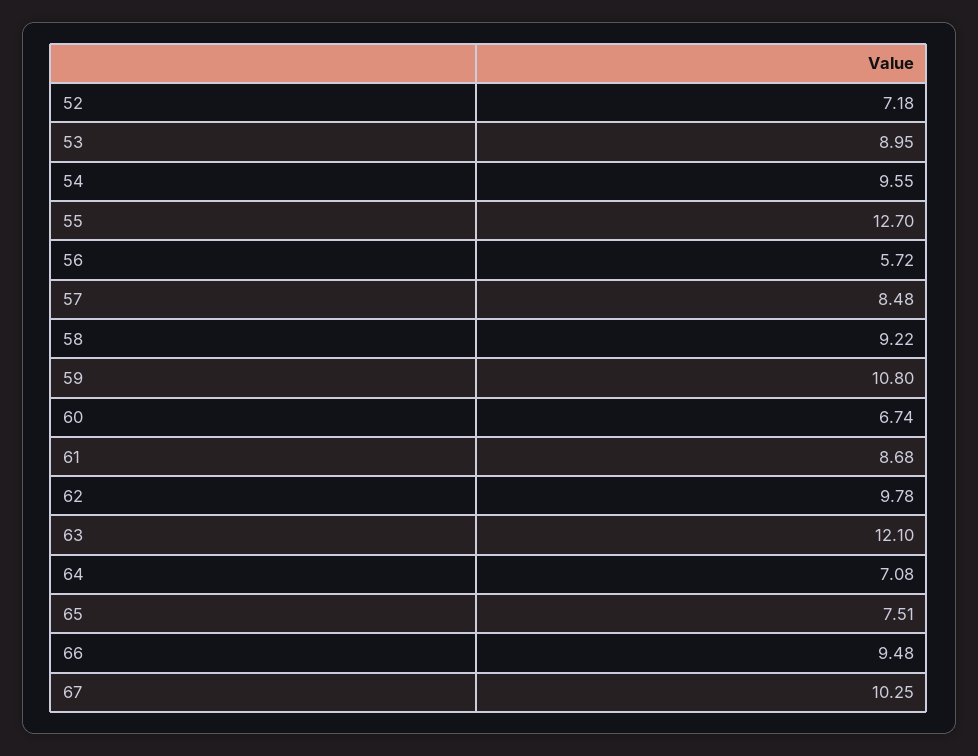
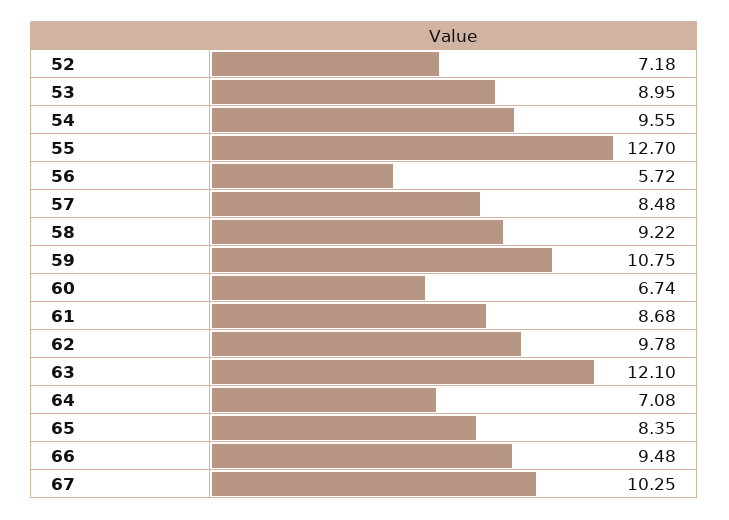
  {
    "52": 7.18,
    "53": 8.95,
    "54": 9.55,
    "55": 12.7,
    "56": 5.72,
    "57": 8.48,
    "58": 9.22,
-   "59": 10.8,
+   "59": 10.75,
    "60": 6.74,
    "61": 8.68,
    "62": 9.78,
    "63": 12.1,
    "64": 7.08,
-   "65": 7.51,
+   "65": 8.35,
    "66": 9.48,
    "67": 10.25
  }

